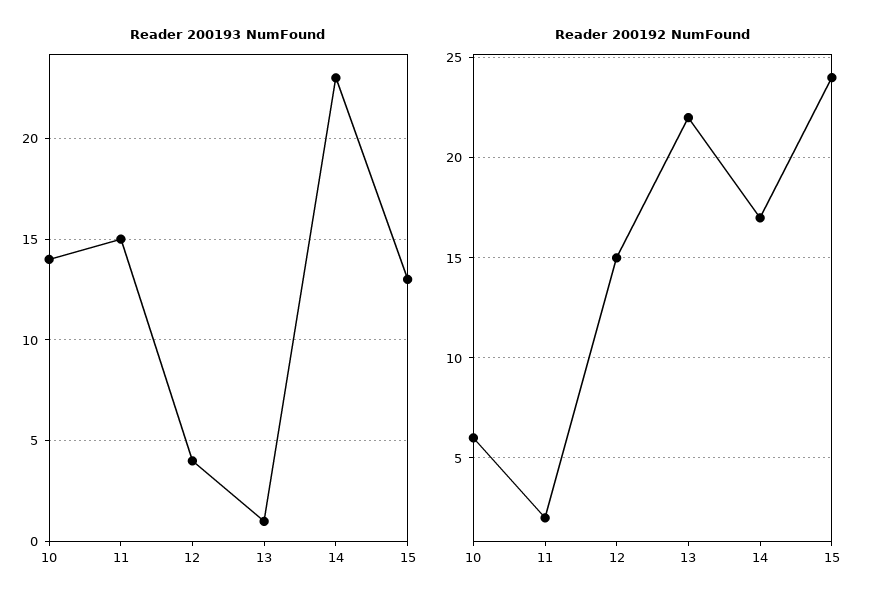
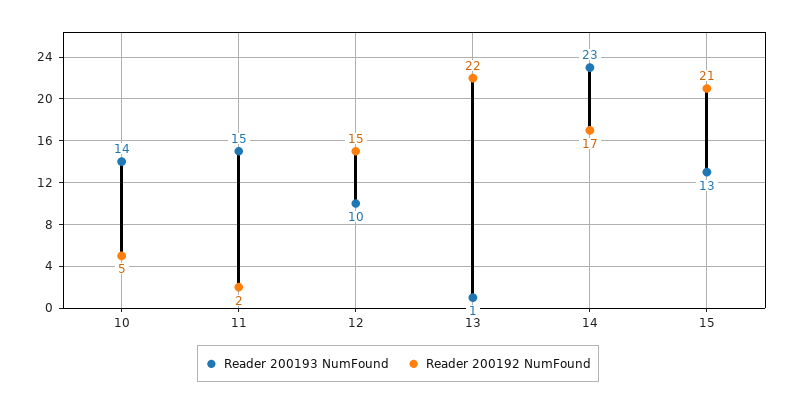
  {
    "Reader 200193 NumFound": {
      "10": 14,
      "11": 15,
-     "12": 4,
+     "12": 10,
      "13": 1,
      "14": 23,
      "15": 13
    },
    "Reader 200192 NumFound": {
-     "10": 6,
+     "10": 5,
      "11": 2,
      "12": 15,
      "13": 22,
      "14": 17,
-     "15": 24
+     "15": 21
    }
  }

